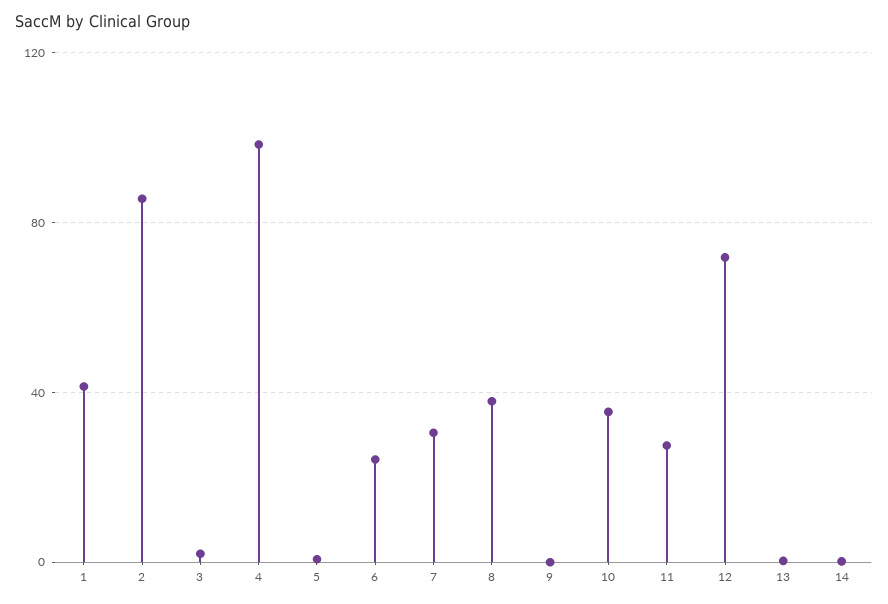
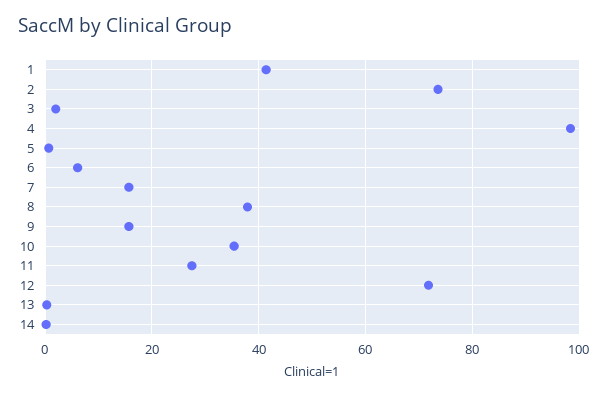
  {
    "1": 42,
-   "2": 85,
+   "2": 74,
    "3": 2,
    "4": 98,
    "5": 0,
-   "6": 25,
+   "6": 6,
-   "7": 30,
+   "7": 16,
    "8": 38,
-   "9": 0,
+   "9": 16,
    "10": 36,
    "11": 28,
    "12": 72,
    "13": 0,
    "14": 0
  }

